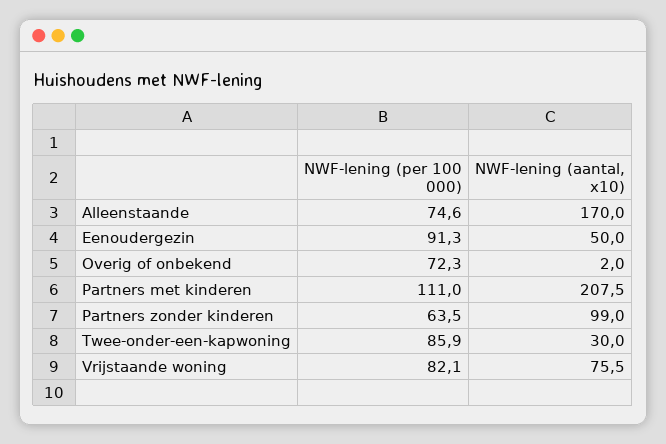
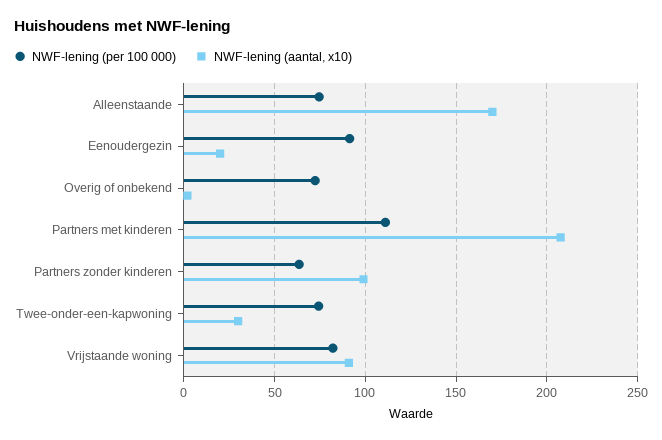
  {
    "NWF-lening (per 100 000)": {
      "Alleenstaande": 74.6,
      "Eenoudergezin": 91.3,
      "Overig of onbekend": 72.3,
      "Partners met kinderen": 111,
      "Partners zonder kinderen": 63.5,
-     "Twee-onder-een-kapwoning": 85.9,
+     "Twee-onder-een-kapwoning": 75,
      "Vrijstaande woning": 82.1
    },
    "NWF-lening (aantal, x10)": {
      "Alleenstaande": 170,
-     "Eenoudergezin": 50,
+     "Eenoudergezin": 20,
      "Overig of onbekend": 2,
      "Partners met kinderen": 207.5,
      "Partners zonder kinderen": 99,
      "Twee-onder-een-kapwoning": 30,
-     "Vrijstaande woning": 75.5
+     "Vrijstaande woning": 90
    }
  }

